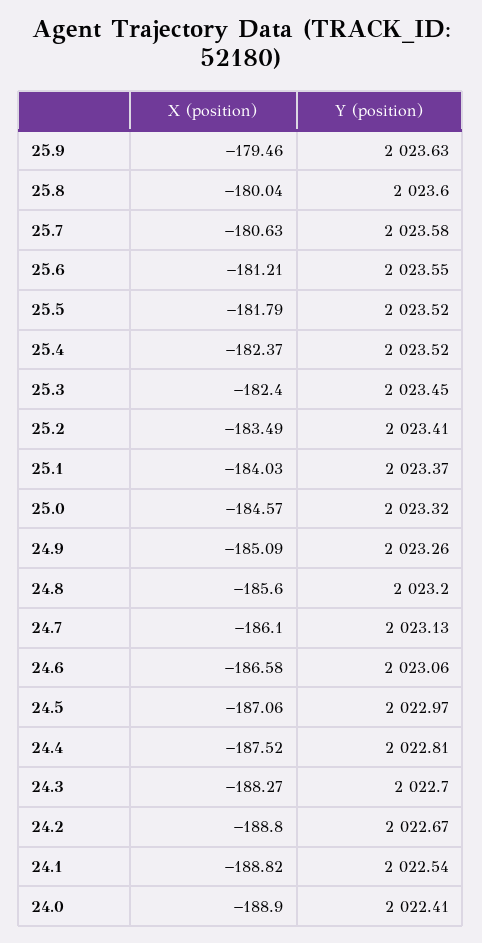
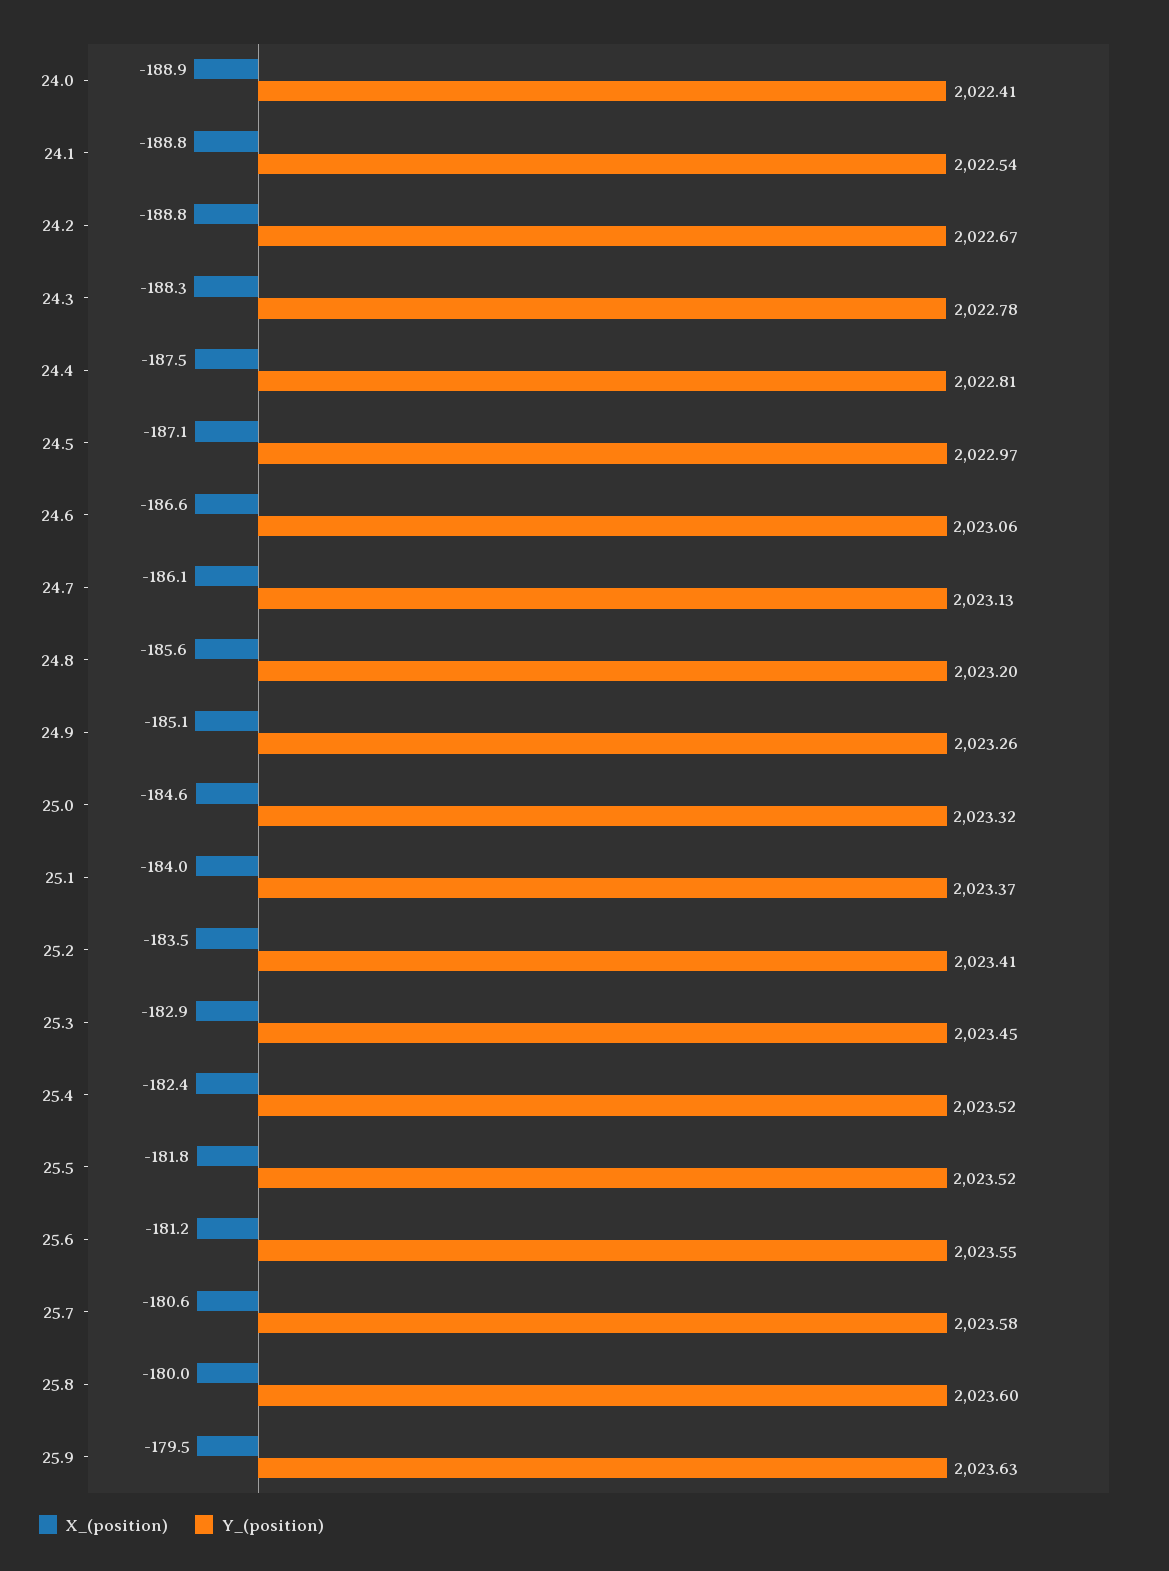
  {
    "X (position)": {
      "25.9": -179.46,
      "25.8": -180.04,
      "25.7": -180.63,
      "25.6": -181.21,
      "25.5": -181.79,
      "25.4": -182.37,
-     "25.3": -182.4,
+     "25.3": -182.9,
      "25.2": -183.49,
      "25.1": -184.03,
      "25.0": -184.57,
      "24.9": -185.09,
      "24.8": -185.6,
      "24.7": -186.1,
      "24.6": -186.58,
      "24.5": -187.06,
      "24.4": -187.52,
      "24.3": -188.27,
      "24.2": -188.8,
      "24.1": -188.82,
      "24.0": -188.9
    },
    "Y (position)": {
      "25.9": 2023.63,
      "25.8": 2023.6,
      "25.7": 2023.58,
      "25.6": 2023.55,
      "25.5": 2023.52,
      "25.4": 2023.52,
      "25.3": 2023.45,
      "25.2": 2023.41,
      "25.1": 2023.37,
      "25.0": 2023.32,
      "24.9": 2023.26,
      "24.8": 2023.2,
      "24.7": 2023.13,
      "24.6": 2023.06,
      "24.5": 2022.97,
      "24.4": 2022.81,
-     "24.3": 2022.7,
+     "24.3": 2022.78,
      "24.2": 2022.67,
      "24.1": 2022.54,
      "24.0": 2022.41
    }
  }

